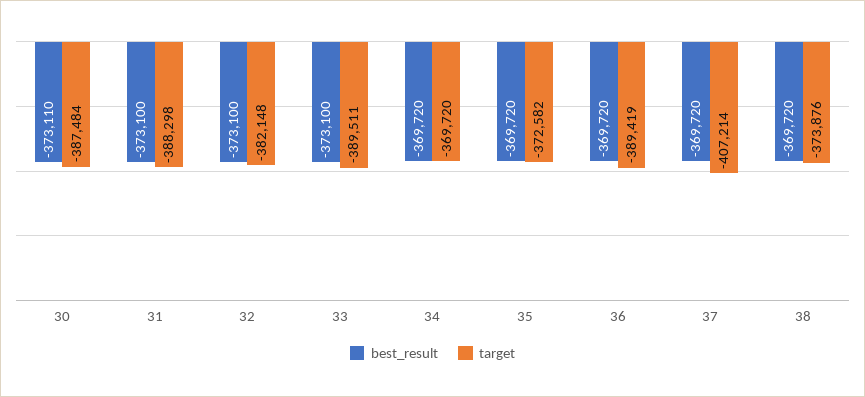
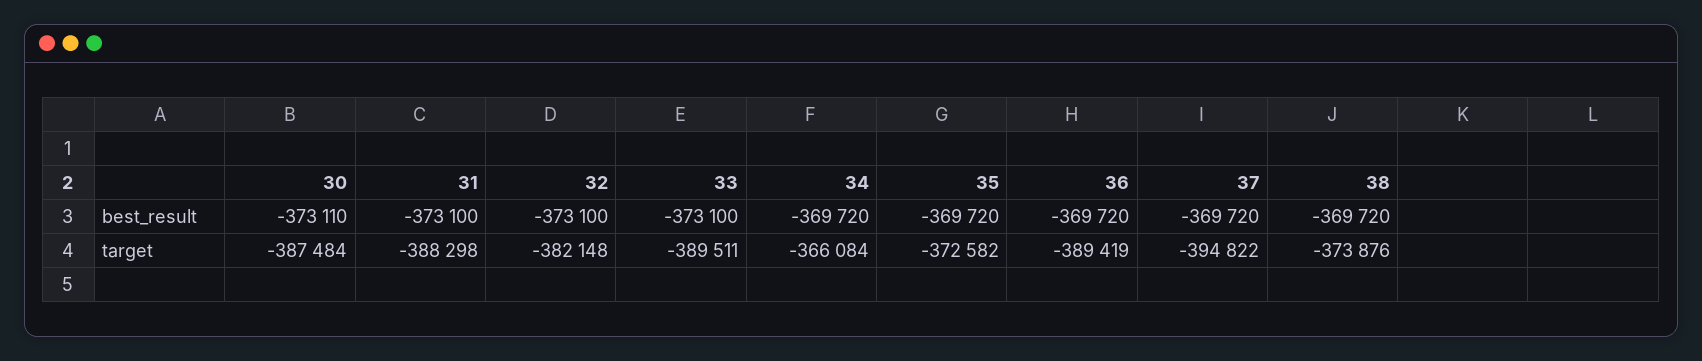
  {
    "best_result": {
      "30": -373110,
      "31": -373100,
      "32": -373100,
      "33": -373100,
      "34": -369720,
      "35": -369720,
      "36": -369720,
      "37": -369720,
      "38": -369720
    },
    "target": {
      "30": -387484,
      "31": -388298,
      "32": -382148,
      "33": -389511,
-     "34": -369720,
+     "34": -366084,
      "35": -372582,
      "36": -389419,
-     "37": -407214,
+     "37": -394822,
      "38": -373876
    }
  }

